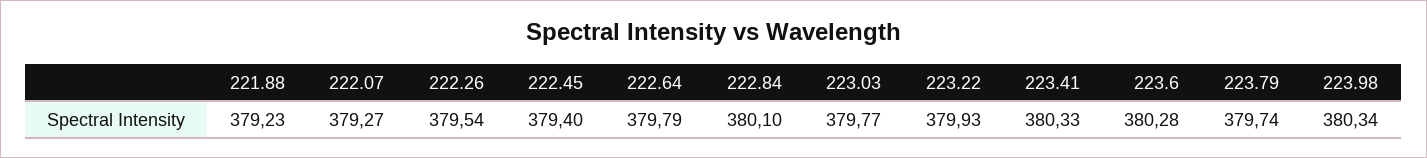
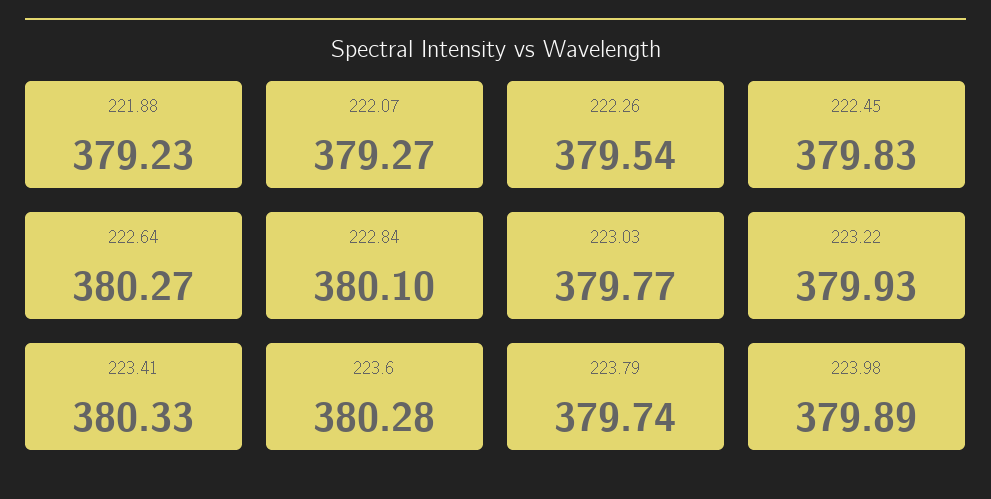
  {
    "221.88": 379.23,
    "222.07": 379.27,
    "222.26": 379.54,
-   "222.45": 379.4,
+   "222.45": 379.83,
-   "222.64": 379.79,
+   "222.64": 380.27,
    "222.84": 380.1,
    "223.03": 379.77,
    "223.22": 379.93,
    "223.41": 380.33,
    "223.6": 380.28,
    "223.79": 379.74,
-   "223.98": 380.34
+   "223.98": 379.89
  }

